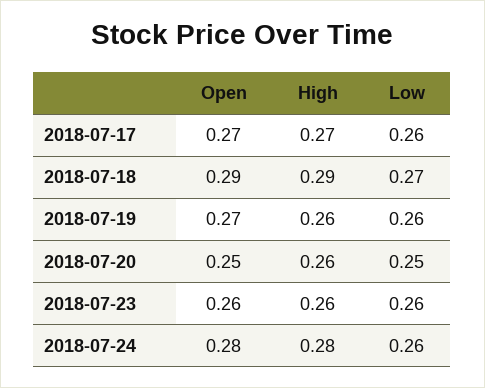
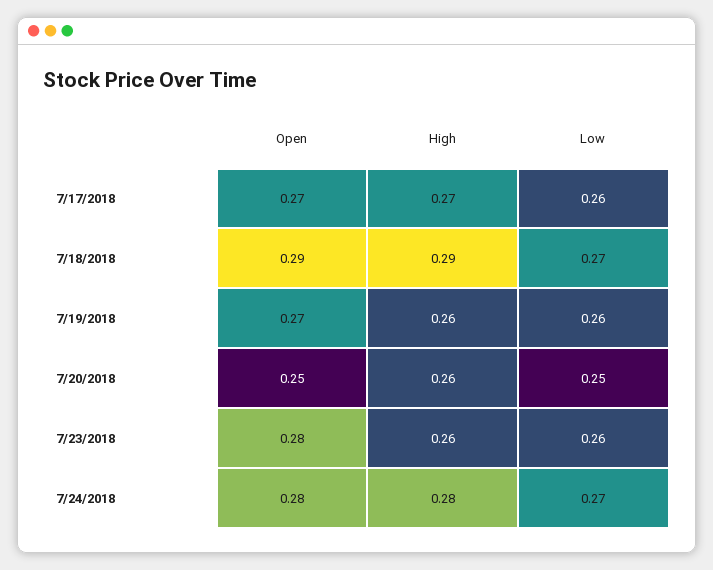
  {
    "Open": {
      "2018-07-17": 0.27,
      "2018-07-18": 0.29,
      "2018-07-19": 0.27,
      "2018-07-20": 0.25,
-     "2018-07-23": 0.26,
+     "2018-07-23": 0.28,
      "2018-07-24": 0.28
    },
    "High": {
      "2018-07-17": 0.27,
      "2018-07-18": 0.29,
      "2018-07-19": 0.26,
      "2018-07-20": 0.26,
      "2018-07-23": 0.26,
      "2018-07-24": 0.28
    },
    "Low": {
      "2018-07-17": 0.26,
      "2018-07-18": 0.27,
      "2018-07-19": 0.26,
      "2018-07-20": 0.25,
      "2018-07-23": 0.26,
-     "2018-07-24": 0.26
+     "2018-07-24": 0.27
    }
  }

